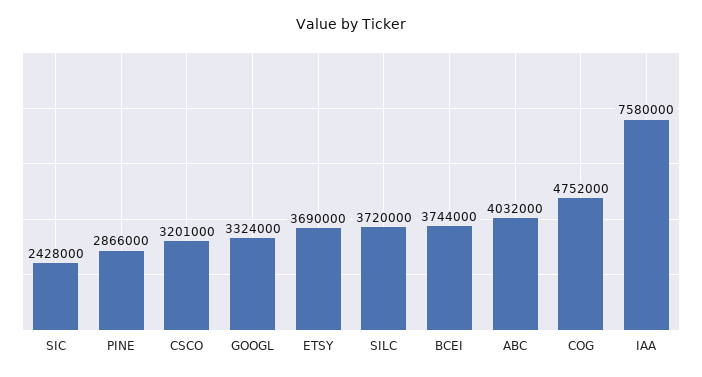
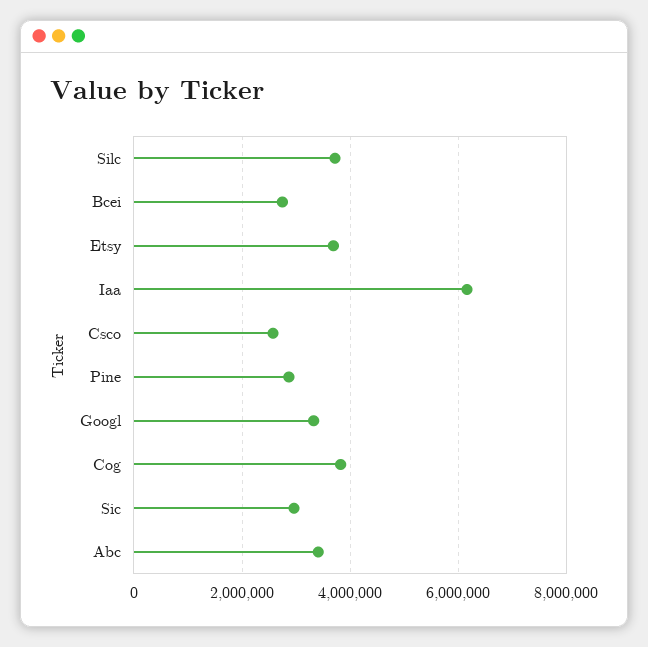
  {
-   "SIC": 2428000,
+   "SIC": 3000000,
    "PINE": 2866000,
-   "CSCO": 3201000,
+   "CSCO": 2600000,
    "GOOGL": 3324000,
    "ETSY": 3690000,
    "SILC": 3720000,
-   "BCEI": 3744000,
+   "BCEI": 2800000,
-   "ABC": 4032000,
+   "ABC": 3400000,
-   "COG": 4752000,
+   "COG": 3800000,
-   "IAA": 7580000
+   "IAA": 6200000
  }

